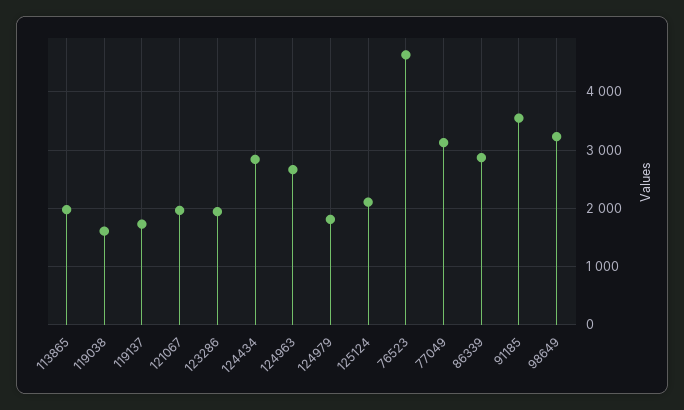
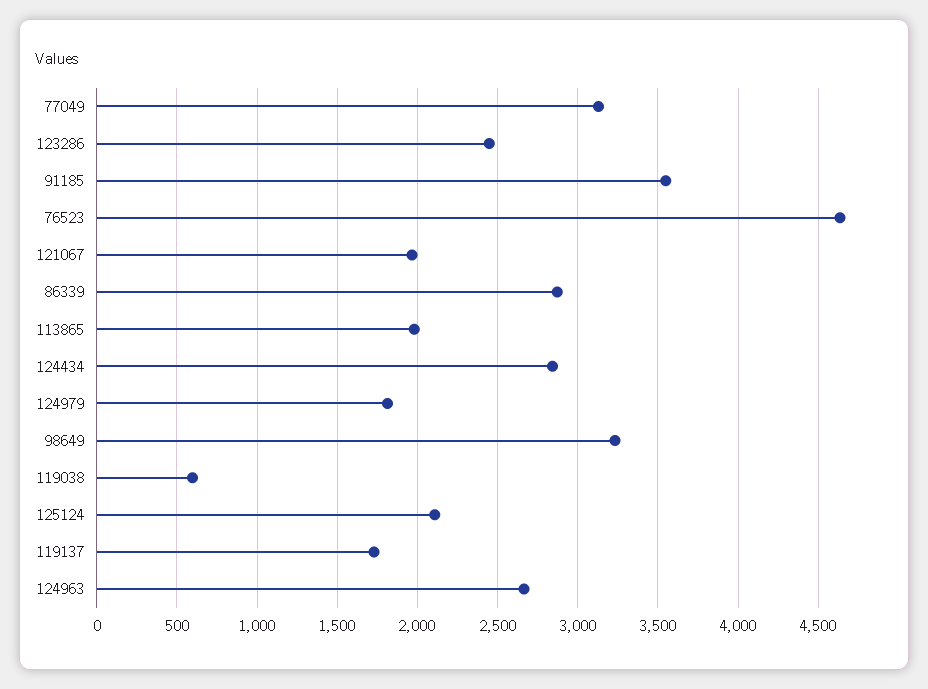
  {
    "113865": 2000,
-   "119038": 1600,
+   "119038": 600,
    "119137": 1750,
    "121067": 1950,
-   "123286": 2000,
+   "123286": 2450,
    "124434": 2850,
    "124963": 2650,
    "124979": 1800,
    "125124": 2100,
    "76523": 4650,
    "77049": 3150,
    "86339": 2850,
    "91185": 3550,
    "98649": 3250
  }

